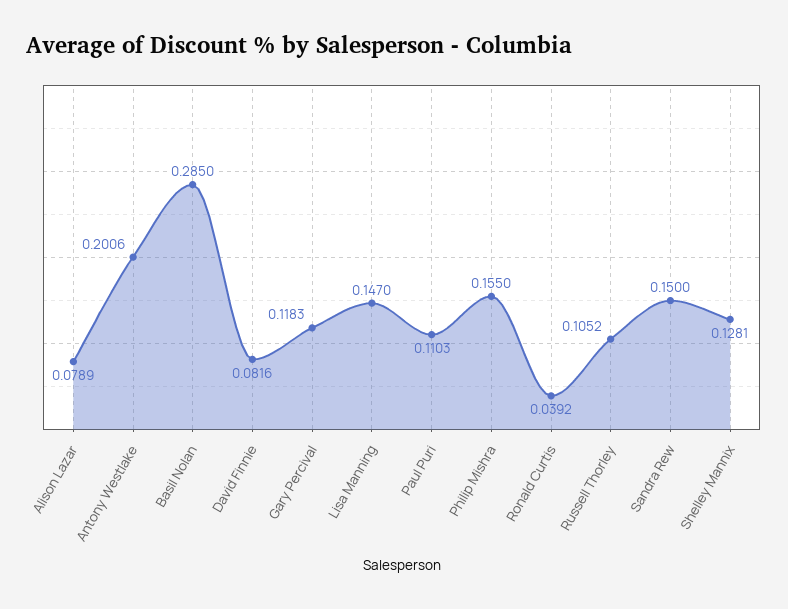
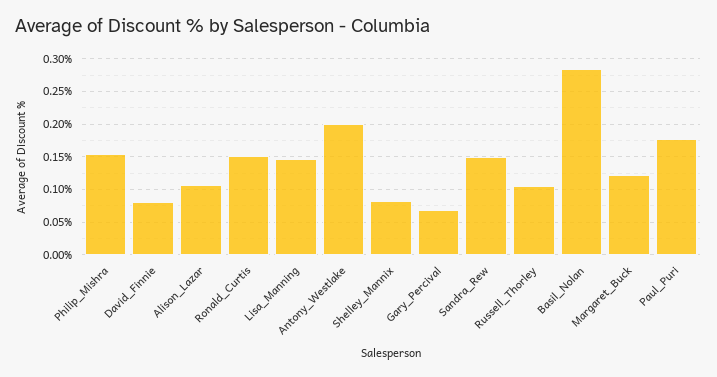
  {
-   "Alison Lazar": 0.0789,
+   "Alison Lazar": 0.11,
    "Antony Westlake": 0.2006,
    "Basil Nolan": 0.285,
    "David Finnie": 0.0816,
-   "Gary Percival": 0.1183,
+   "Gary Percival": 0.07,
    "Lisa Manning": 0.147,
-   "Paul Puri": 0.1103,
+   "Paul Puri": 0.18,
    "Philip Mishra": 0.155,
-   "Ronald Curtis": 0.0392,
+   "Ronald Curtis": 0.15,
    "Russell Thorley": 0.1052,
    "Sandra Rew": 0.15,
-   "Shelley Mannix": 0.1281
+   "Shelley Mannix": 0.08,
+   "Margaret_Buck": 0.12
  }

